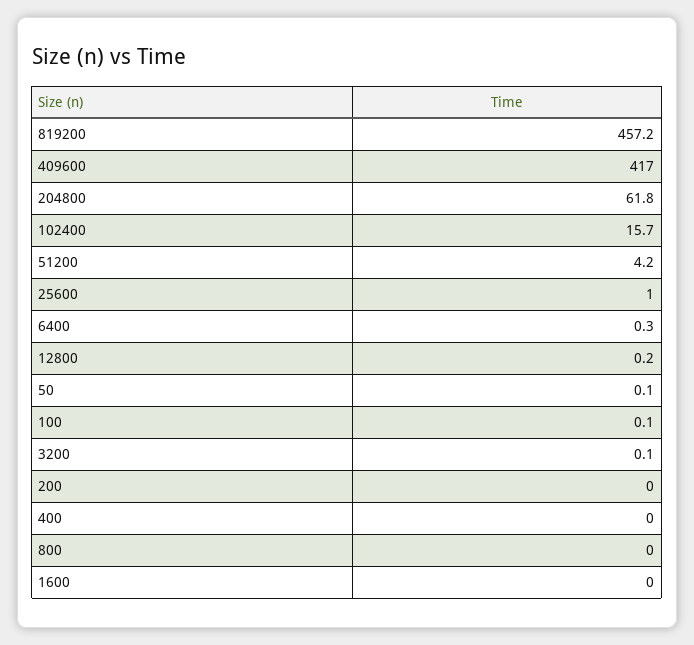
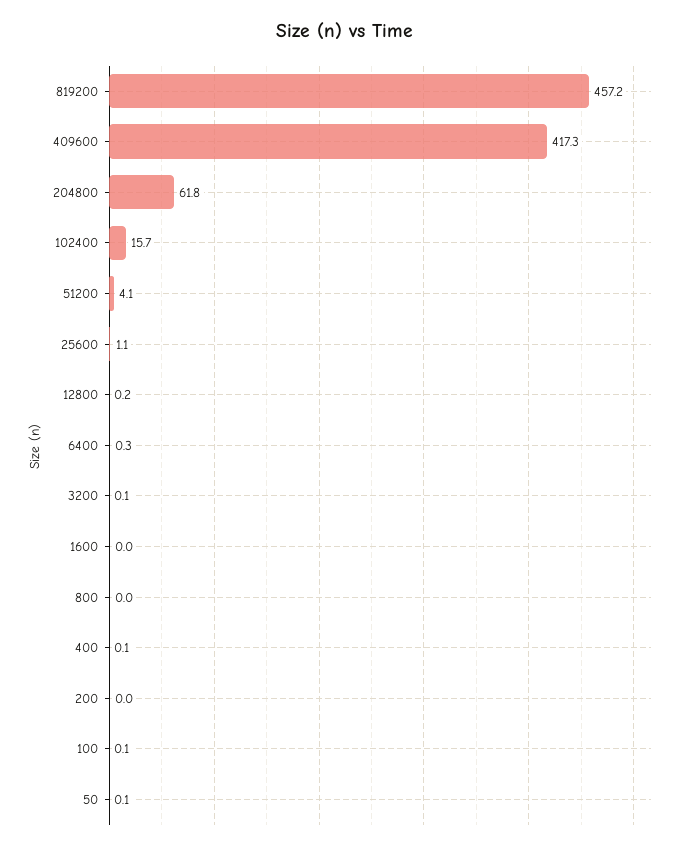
  {
    "819200": 457.2,
-   "409600": 417,
+   "409600": 417.3,
    "204800": 61.8,
    "102400": 15.7,
-   "51200": 4.2,
+   "51200": 4.1,
-   "25600": 1,
+   "25600": 1.1,
    "6400": 0.3,
    "12800": 0.2,
    "50": 0.1,
    "100": 0.1,
    "3200": 0.1,
    "200": 0,
-   "400": 0,
+   "400": 0.1,
    "800": 0,
    "1600": 0
  }

